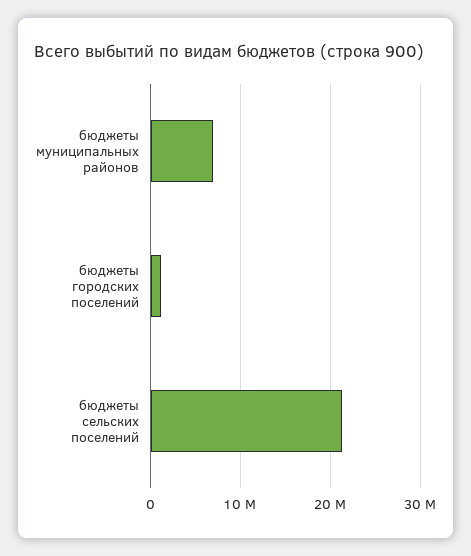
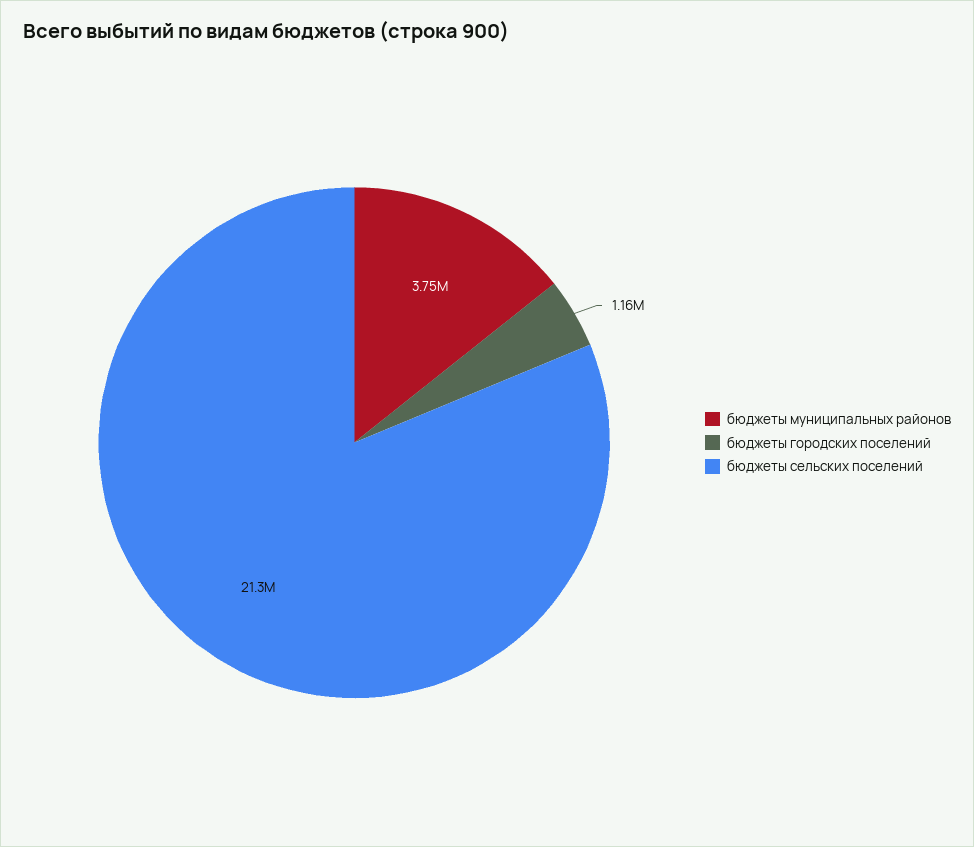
  {
-   "бюджеты муниципальных районов": 7000000,
+   "бюджеты муниципальных районов": 3750000,
    "бюджеты городских поселений": 1160000,
    "бюджеты сельских поселений": 21300000
  }

